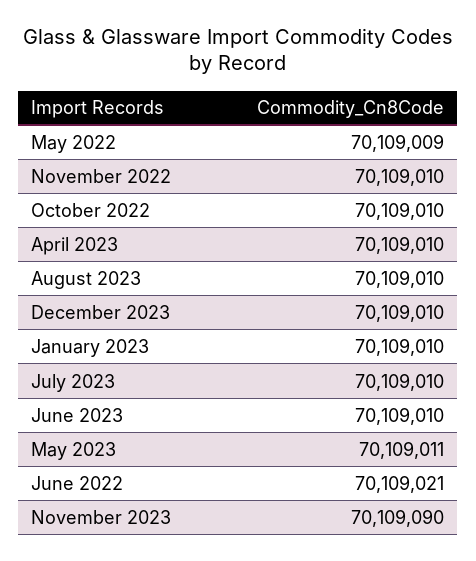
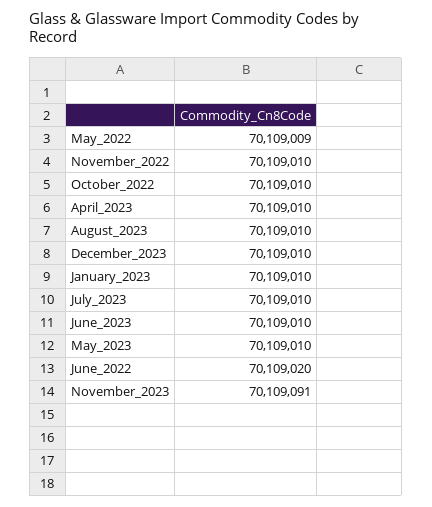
  {
    "May 2022": 70109009,
    "November 2022": 70109010,
    "October 2022": 70109010,
    "April 2023": 70109010,
    "August 2023": 70109010,
    "December 2023": 70109010,
    "January 2023": 70109010,
    "July 2023": 70109010,
    "June 2023": 70109010,
-   "May 2023": 70109011,
+   "May 2023": 70109010,
-   "June 2022": 70109021,
+   "June 2022": 70109020,
-   "November 2023": 70109090
+   "November 2023": 70109091
  }

